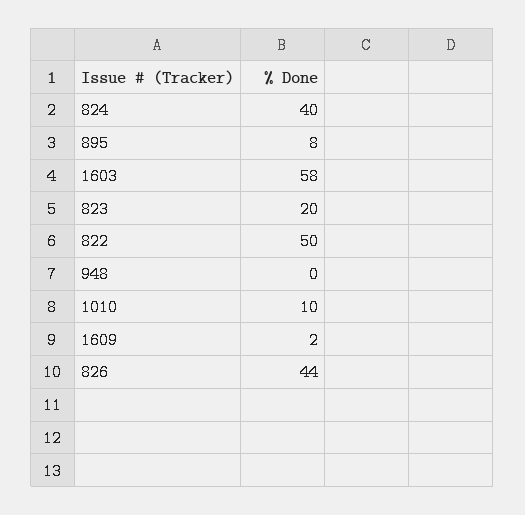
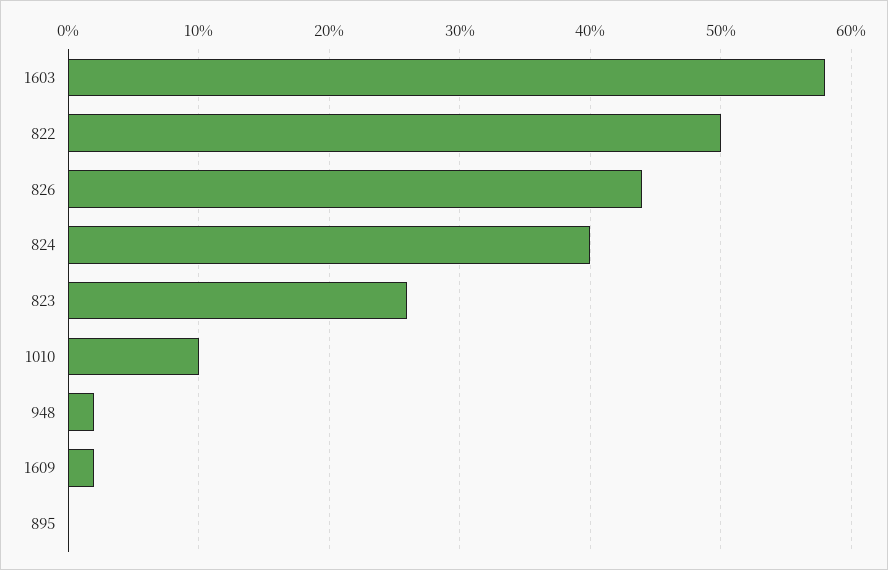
  {
    "824": 40,
-   "895": 8,
+   "895": 0,
    "1603": 58,
-   "823": 20,
+   "823": 26,
    "822": 50,
-   "948": 0,
+   "948": 2,
    "1010": 10,
    "1609": 2,
    "826": 44
  }

